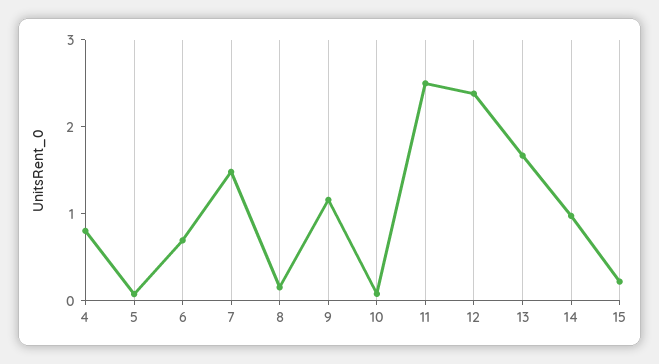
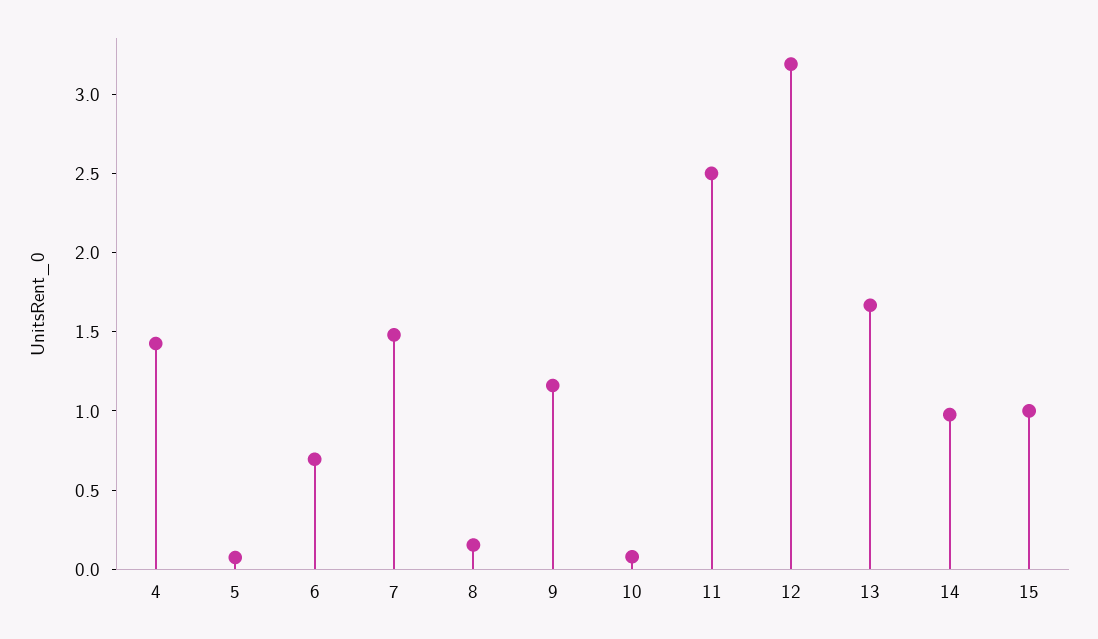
  {
-   "4": 0.8,
+   "4": 1.4,
    "5": 0.1,
    "6": 0.7,
    "7": 1.5,
    "8": 0.2,
    "9": 1.2,
    "10": 0.1,
    "11": 2.5,
-   "12": 2.4,
+   "12": 3.2,
    "13": 1.7,
    "14": 1,
-   "15": 0.2
+   "15": 1
  }

